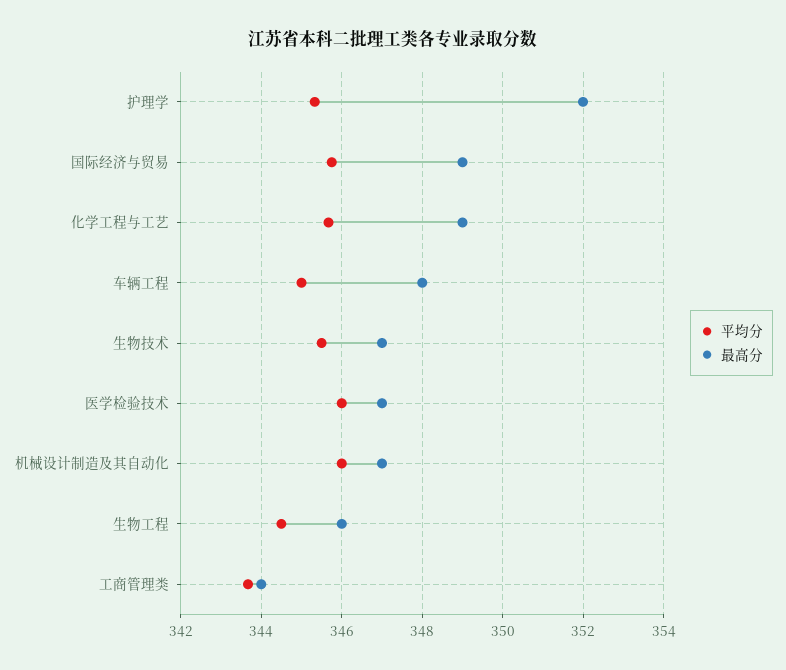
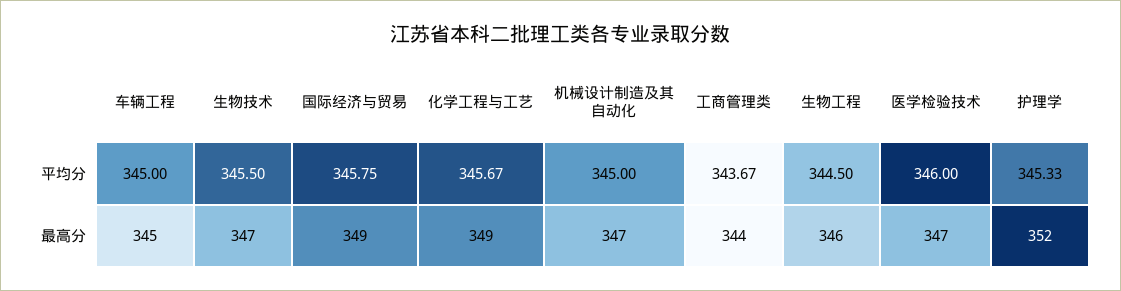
  {
    "平均分": {
      "护理学": 345.33,
      "国际经济与贸易": 345.75,
      "化学工程与工艺": 345.67,
      "车辆工程": 345,
      "生物技术": 345.5,
      "医学检验技术": 346,
-     "机械设计制造及其自动化": 346,
+     "机械设计制造及其自动化": 345,
      "生物工程": 344.5,
      "工商管理类": 343.67
    },
    "最高分": {
      "护理学": 352,
      "国际经济与贸易": 349,
      "化学工程与工艺": 349,
-     "车辆工程": 348,
+     "车辆工程": 345,
      "生物技术": 347,
      "医学检验技术": 347,
      "机械设计制造及其自动化": 347,
      "生物工程": 346,
      "工商管理类": 344
    }
  }

